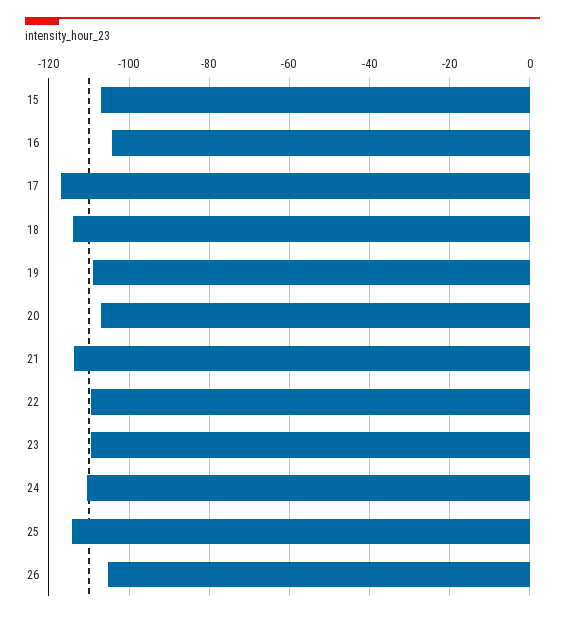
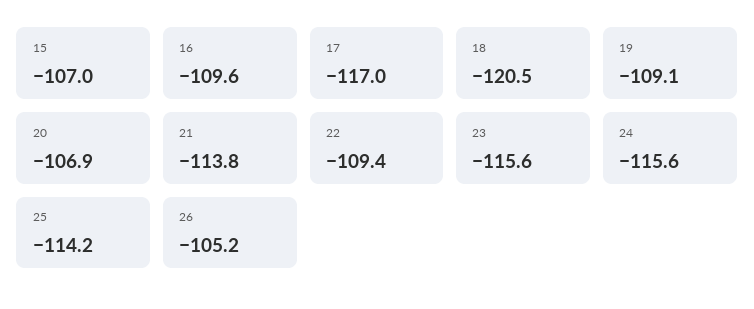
  {
    "15": -107,
-   "16": -104,
+   "16": -109.6,
    "17": -117,
-   "18": -114,
+   "18": -120.5,
    "19": -109.1,
    "20": -106.9,
    "21": -113.8,
    "22": -109.4,
-   "23": -110,
+   "23": -115.6,
-   "24": -110,
+   "24": -115.6,
    "25": -114.2,
    "26": -105.2
  }

